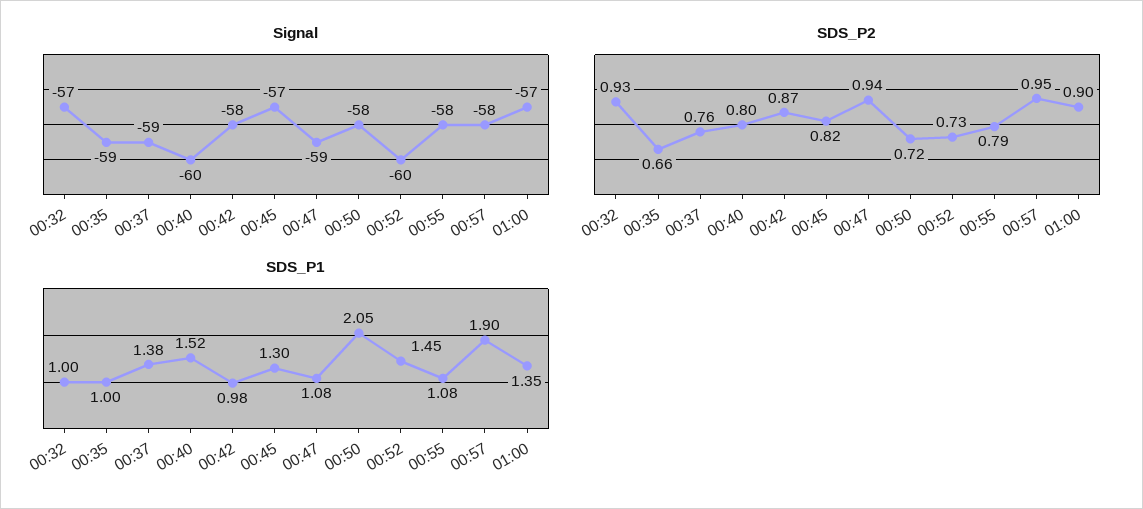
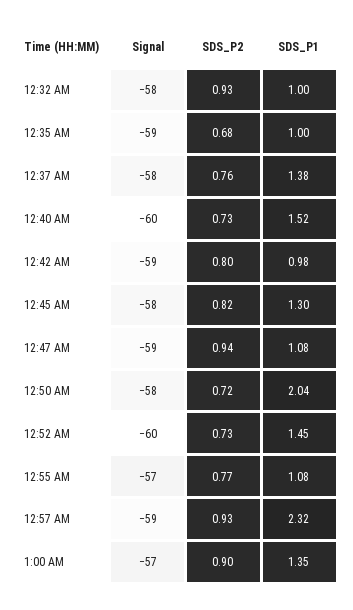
  {
    "Signal": {
-     "00:32": -57,
+     "00:32": -58,
      "00:35": -59,
-     "00:37": -59,
+     "00:37": -58,
      "00:40": -60,
-     "00:42": -58,
+     "00:42": -59,
-     "00:45": -57,
+     "00:45": -58,
      "00:47": -59,
      "00:50": -58,
      "00:52": -60,
-     "00:55": -58,
+     "00:55": -57,
-     "00:57": -58,
+     "00:57": -59,
      "01:00": -57
    },
    "SDS_P2": {
      "00:32": 0.93,
-     "00:35": 0.66,
+     "00:35": 0.68,
      "00:37": 0.76,
-     "00:40": 0.8,
+     "00:40": 0.73,
-     "00:42": 0.87,
+     "00:42": 0.8,
      "00:45": 0.82,
      "00:47": 0.94,
      "00:50": 0.72,
      "00:52": 0.73,
-     "00:55": 0.79,
+     "00:55": 0.77,
-     "00:57": 0.95,
+     "00:57": 0.93,
      "01:00": 0.9
    },
    "SDS_P1": {
      "00:32": 1,
      "00:35": 1,
      "00:37": 1.38,
      "00:40": 1.52,
      "00:42": 0.98,
      "00:45": 1.3,
      "00:47": 1.08,
-     "00:50": 2.05,
+     "00:50": 2.04,
      "00:52": 1.45,
      "00:55": 1.08,
-     "00:57": 1.9,
+     "00:57": 2.32,
      "01:00": 1.35
    }
  }

